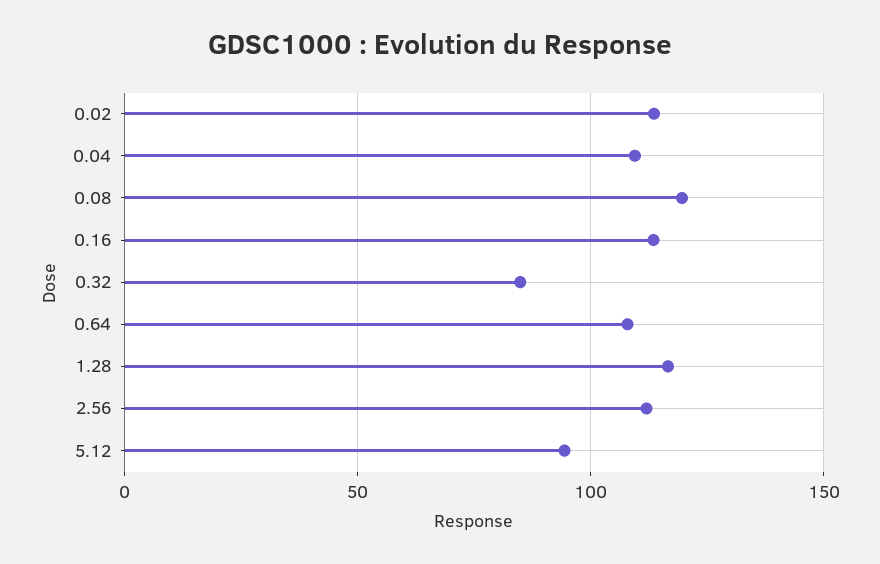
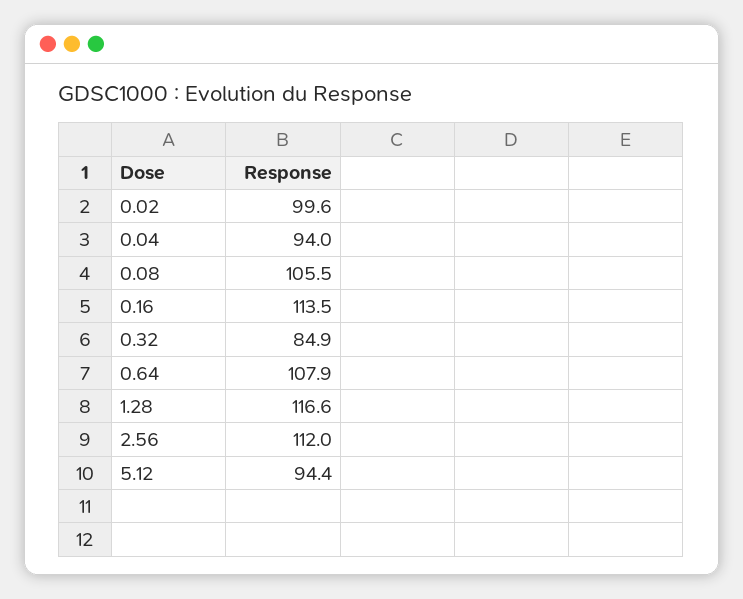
  {
-   "0.02": 115,
+   "0.02": 99.6,
-   "0.04": 110,
+   "0.04": 94,
-   "0.08": 120,
+   "0.08": 105.5,
    "0.16": 113.5,
    "0.32": 84.9,
    "0.64": 107.9,
    "1.28": 116.6,
    "2.56": 112,
    "5.12": 94.4
  }

